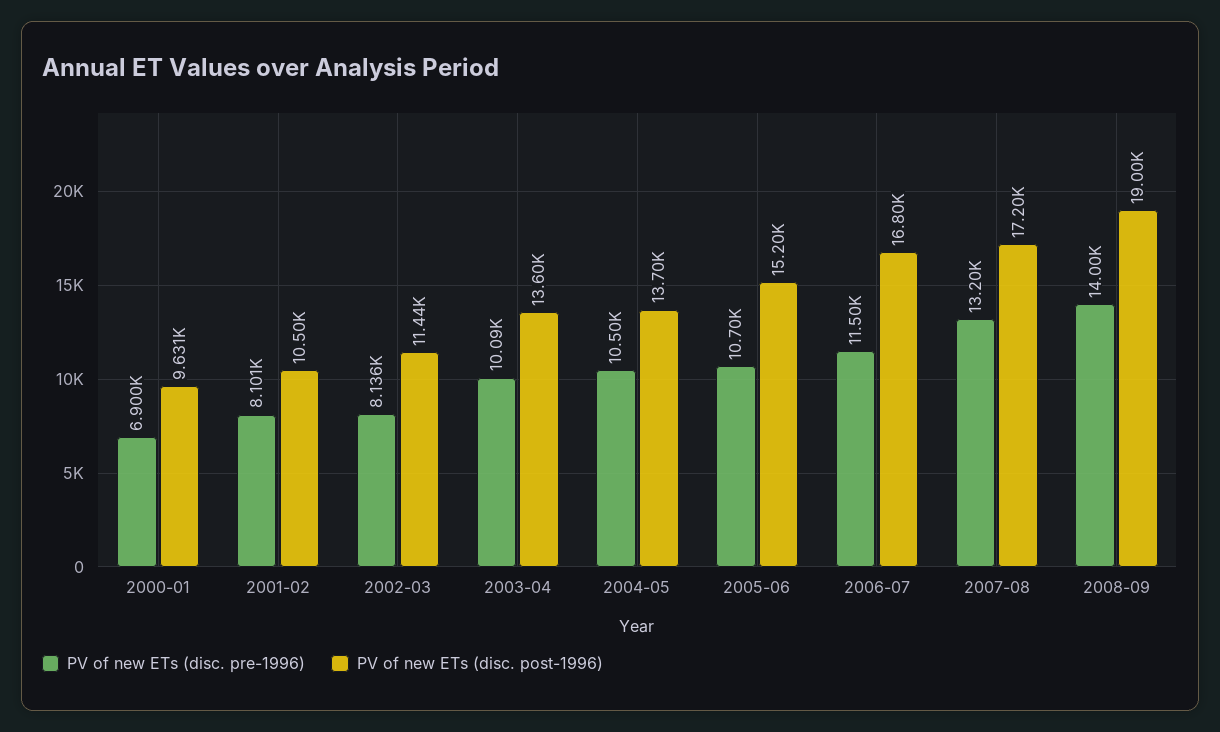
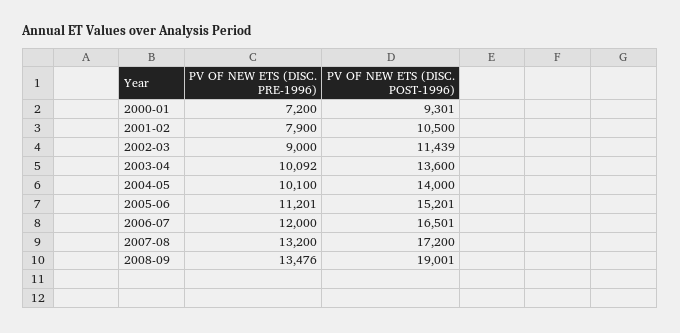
  {
    "PV of new ETs (disc. pre-1996)": {
-     "2000-01": 6900,
+     "2000-01": 7200,
-     "2001-02": 8101,
+     "2001-02": 7900,
-     "2002-03": 8136,
+     "2002-03": 9000,
      "2003-04": 10092,
-     "2004-05": 10500,
+     "2004-05": 10100,
-     "2005-06": 10700,
+     "2005-06": 11201,
-     "2006-07": 11500,
+     "2006-07": 12000,
      "2007-08": 13200,
-     "2008-09": 14000
+     "2008-09": 13476
    },
    "PV of new ETs (disc. post-1996)": {
-     "2000-01": 9631,
+     "2000-01": 9301,
      "2001-02": 10500,
      "2002-03": 11439,
      "2003-04": 13600,
-     "2004-05": 13700,
+     "2004-05": 14000,
      "2005-06": 15201,
-     "2006-07": 16800,
+     "2006-07": 16501,
      "2007-08": 17200,
      "2008-09": 19001
    }
  }

